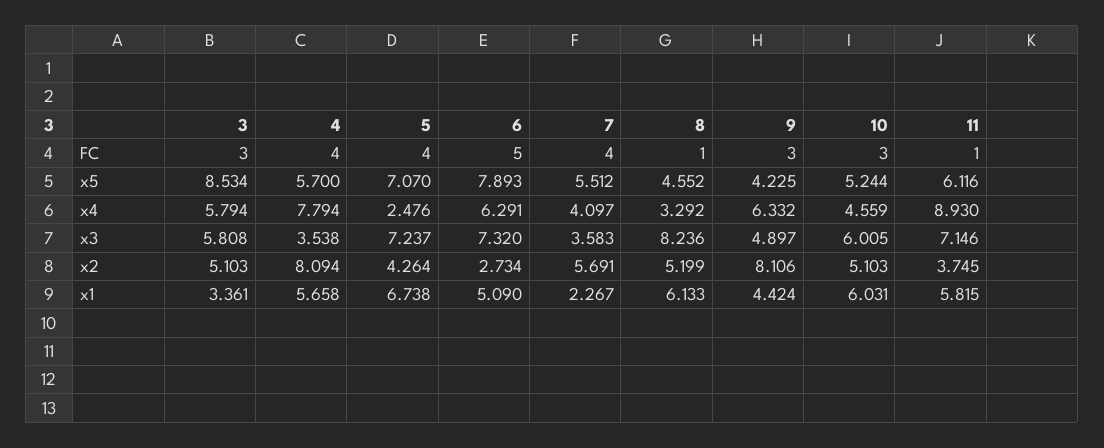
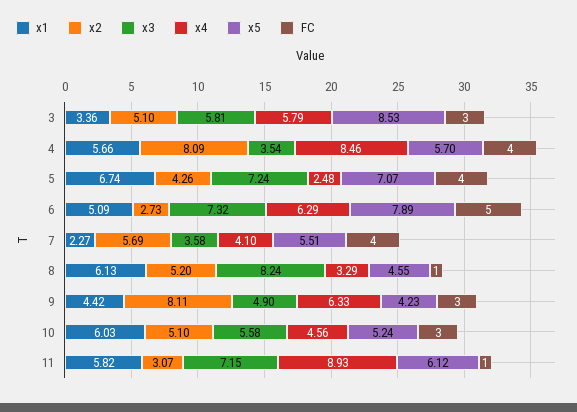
  {
    "FC": {
      "3": 3,
      "4": 4,
      "5": 4,
      "6": 5,
      "7": 4,
      "8": 1,
      "9": 3,
      "10": 3,
      "11": 1
    },
    "x5": {
      "3": 8.534,
      "4": 5.7,
      "5": 7.07,
      "6": 7.893,
      "7": 5.512,
      "8": 4.552,
      "9": 4.225,
      "10": 5.244,
      "11": 6.116
    },
    "x4": {
      "3": 5.794,
-     "4": 7.794,
+     "4": 8.46,
      "5": 2.476,
      "6": 6.291,
      "7": 4.097,
      "8": 3.292,
      "9": 6.332,
      "10": 4.559,
      "11": 8.93
    },
    "x3": {
      "3": 5.808,
      "4": 3.538,
      "5": 7.237,
      "6": 7.32,
      "7": 3.583,
      "8": 8.236,
      "9": 4.897,
-     "10": 6.005,
+     "10": 5.58,
      "11": 7.146
    },
    "x2": {
      "3": 5.103,
      "4": 8.094,
      "5": 4.264,
      "6": 2.734,
      "7": 5.691,
      "8": 5.199,
      "9": 8.106,
      "10": 5.103,
-     "11": 3.745
+     "11": 3.07
    },
    "x1": {
      "3": 3.361,
      "4": 5.658,
      "5": 6.738,
      "6": 5.09,
      "7": 2.267,
      "8": 6.133,
      "9": 4.424,
      "10": 6.031,
      "11": 5.815
    }
  }

